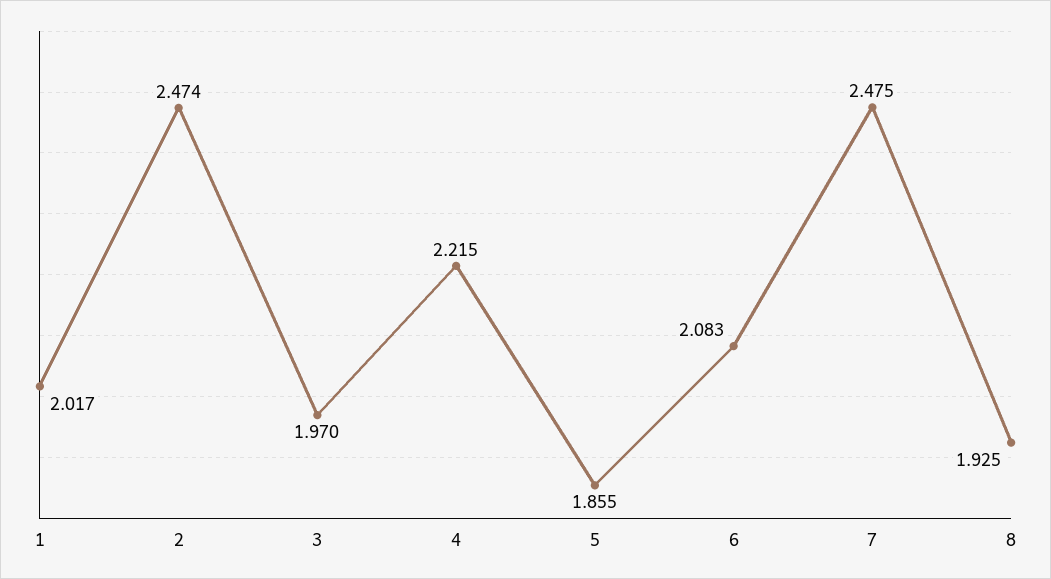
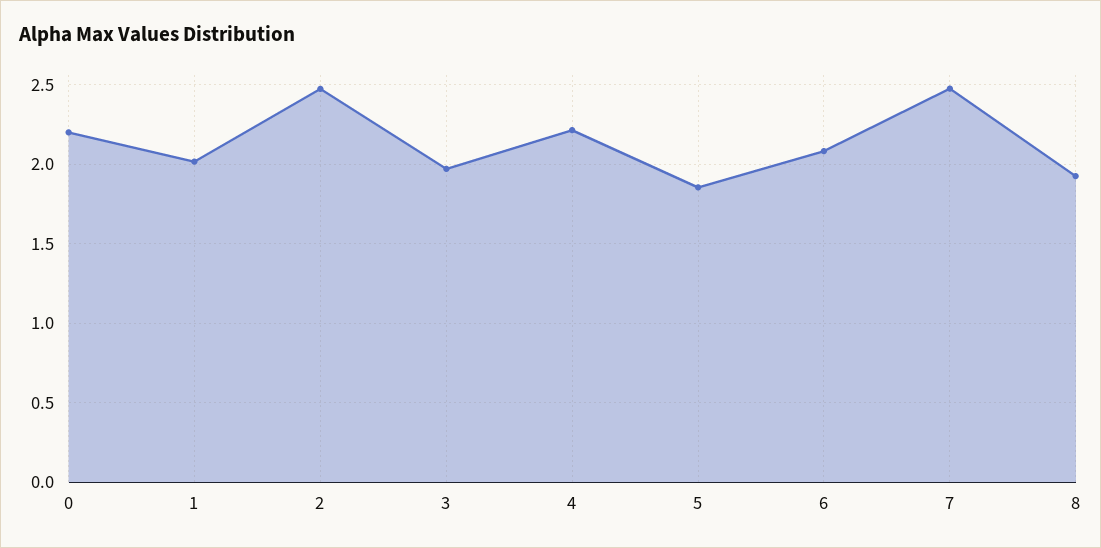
  {
    "1": 2.017,
    "2": 2.474,
    "3": 1.97,
    "4": 2.215,
    "5": 1.855,
    "6": 2.083,
    "7": 2.475,
-   "8": 1.925
+   "8": 1.925,
+   "0": 2.2
  }

